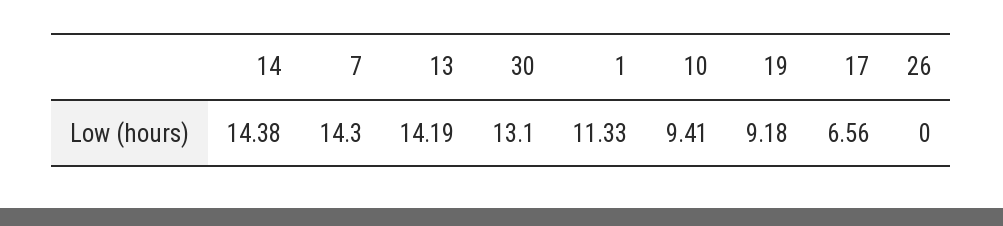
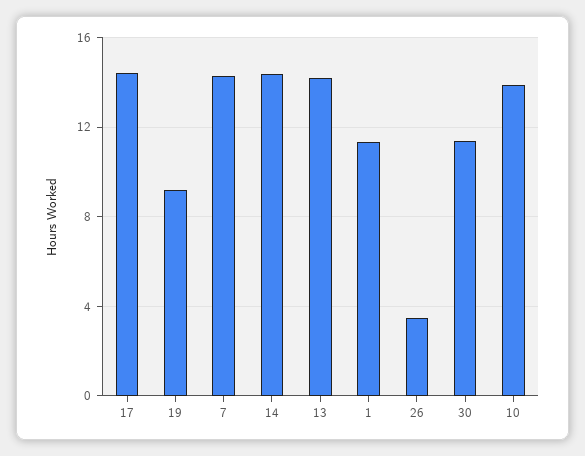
  {
    "14": 14.38,
    "7": 14.3,
    "13": 14.19,
-   "30": 13.1,
+   "30": 11.5,
    "1": 11.33,
-   "10": 9.41,
+   "10": 14,
    "19": 9.18,
-   "17": 6.56,
+   "17": 14.5,
-   "26": 0
+   "26": 3.5
  }

